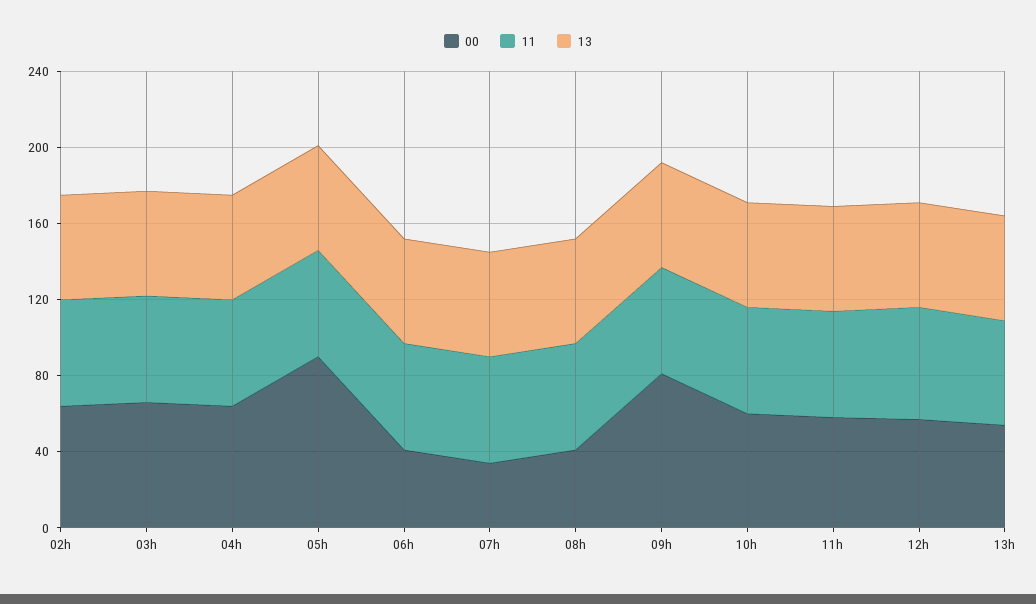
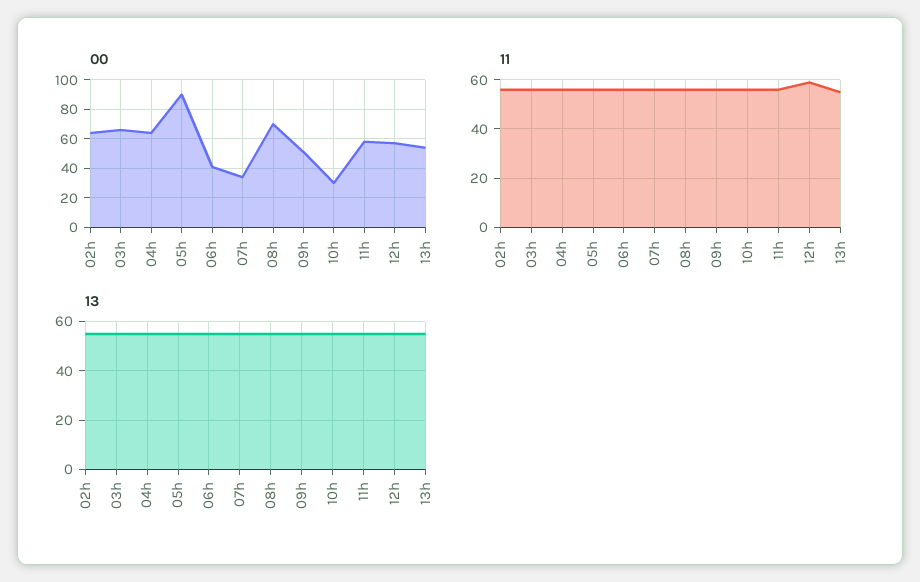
  {
    "00": {
      "02h": 65,
      "03h": 65,
      "04h": 65,
      "05h": 90,
      "06h": 40,
      "07h": 35,
-     "08h": 40,
+     "08h": 70,
-     "09h": 80,
+     "09h": 50,
-     "10h": 60,
+     "10h": 30,
      "11h": 60,
      "12h": 55,
      "13h": 55
    },
    "11": {
      "02h": 55,
      "03h": 55,
      "04h": 55,
      "05h": 55,
      "06h": 55,
      "07h": 55,
      "08h": 55,
      "09h": 55,
      "10h": 55,
      "11h": 55,
      "12h": 60,
      "13h": 55
    },
    "13": {
      "02h": 55,
      "03h": 55,
      "04h": 55,
      "05h": 55,
      "06h": 55,
      "07h": 55,
      "08h": 55,
      "09h": 55,
      "10h": 55,
      "11h": 55,
      "12h": 55,
      "13h": 55
    }
  }

